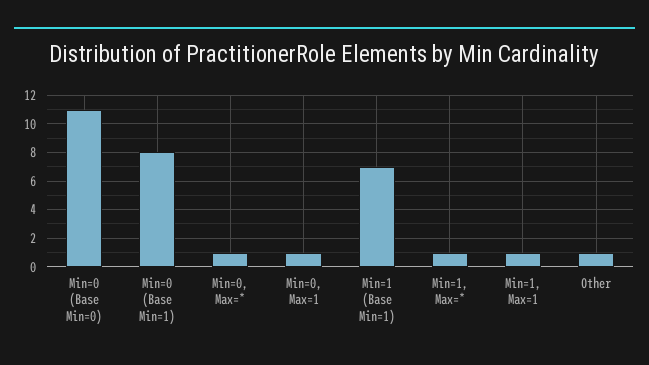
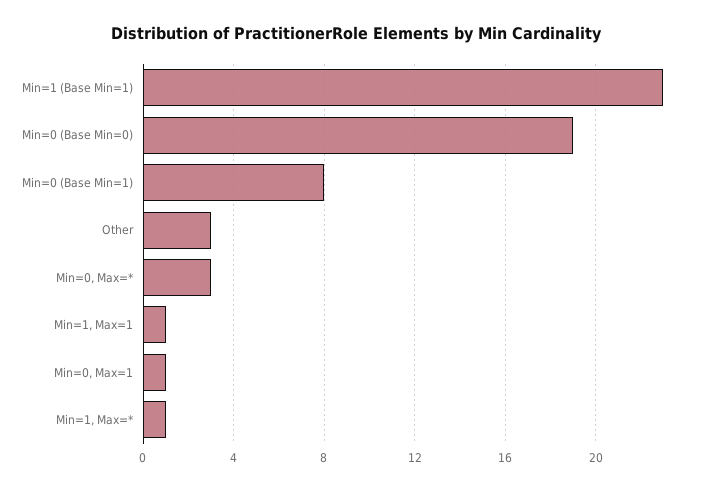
  {
-   "Min=0 (Base Min=0)": 11,
+   "Min=0 (Base Min=0)": 19,
    "Min=0 (Base Min=1)": 8,
-   "Min=0, Max=*": 1,
+   "Min=0, Max=*": 3,
    "Min=0, Max=1": 1,
-   "Min=1 (Base Min=1)": 7,
+   "Min=1 (Base Min=1)": 23,
    "Min=1, Max=*": 1,
    "Min=1, Max=1": 1,
-   "Other": 1
+   "Other": 3
  }

